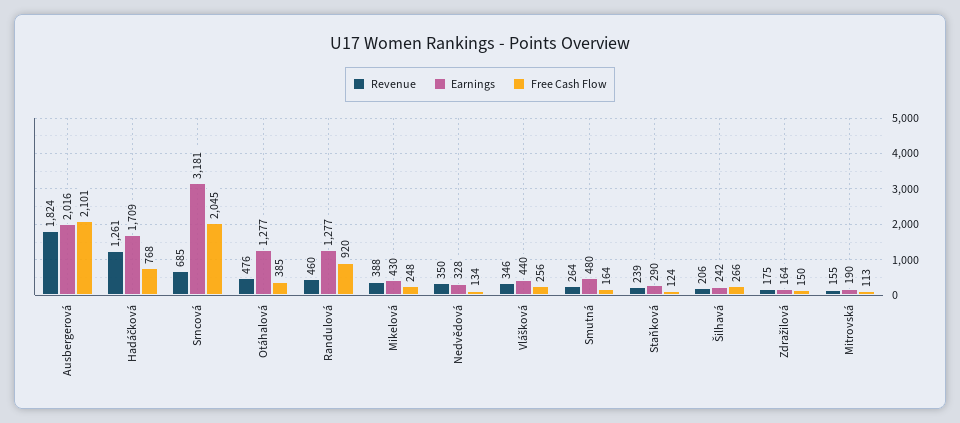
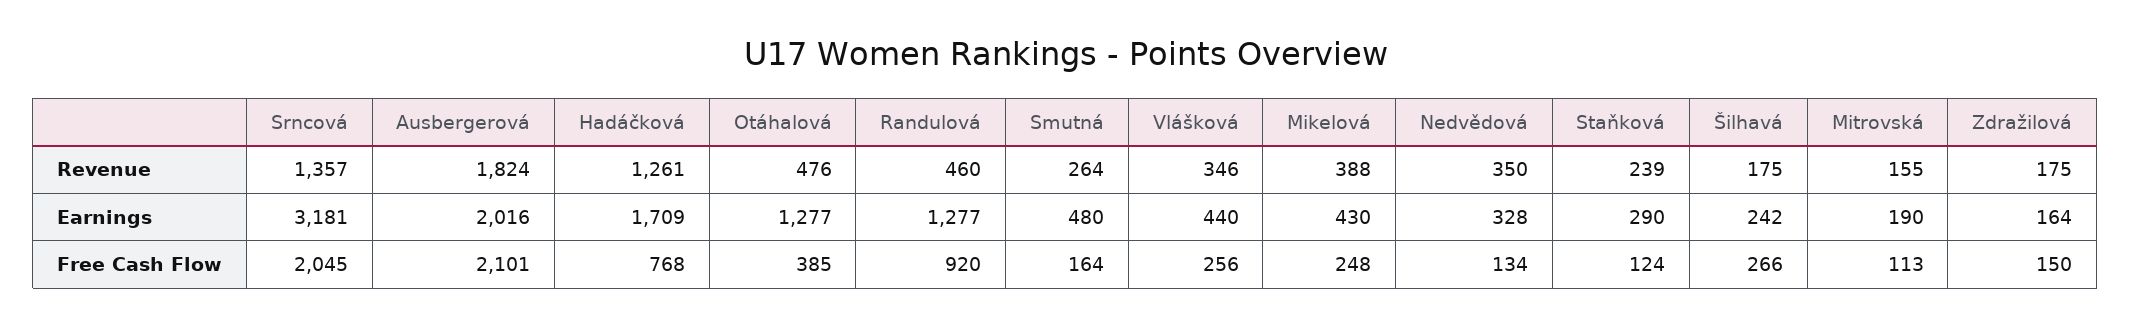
  {
    "Revenue": {
      "Ausbergerová": 1824,
      "Hadáčková": 1261,
-     "Srncová": 685,
+     "Srncová": 1357,
      "Otáhalová": 476,
      "Randulová": 460,
      "Mikelová": 388,
      "Nedvědová": 350,
      "Vlášková": 346,
      "Smutná": 264,
      "Staňková": 239,
-     "Šilhavá": 206,
+     "Šilhavá": 175,
      "Zdražilová": 175,
      "Mitrovská": 155
    },
    "Earnings": {
      "Ausbergerová": 2016,
      "Hadáčková": 1709,
      "Srncová": 3181,
      "Otáhalová": 1277,
      "Randulová": 1277,
      "Mikelová": 430,
      "Nedvědová": 328,
      "Vlášková": 440,
      "Smutná": 480,
      "Staňková": 290,
      "Šilhavá": 242,
      "Zdražilová": 164,
      "Mitrovská": 190
    },
    "Free Cash Flow": {
      "Ausbergerová": 2101,
      "Hadáčková": 768,
      "Srncová": 2045,
      "Otáhalová": 385,
      "Randulová": 920,
      "Mikelová": 248,
      "Nedvědová": 134,
      "Vlášková": 256,
      "Smutná": 164,
      "Staňková": 124,
      "Šilhavá": 266,
      "Zdražilová": 150,
      "Mitrovská": 113
    }
  }

